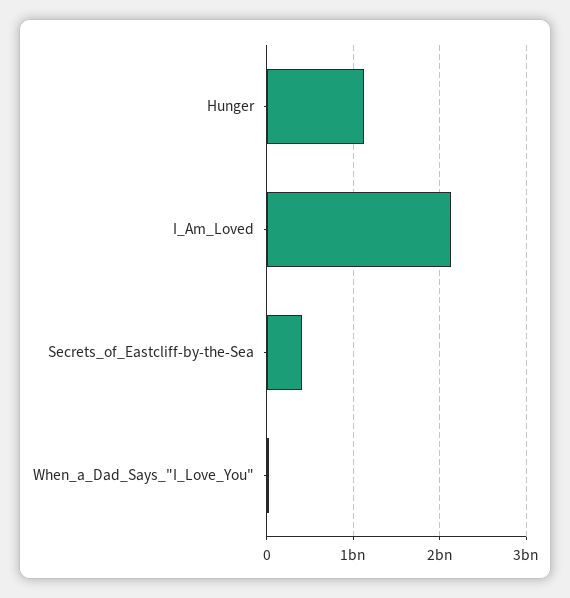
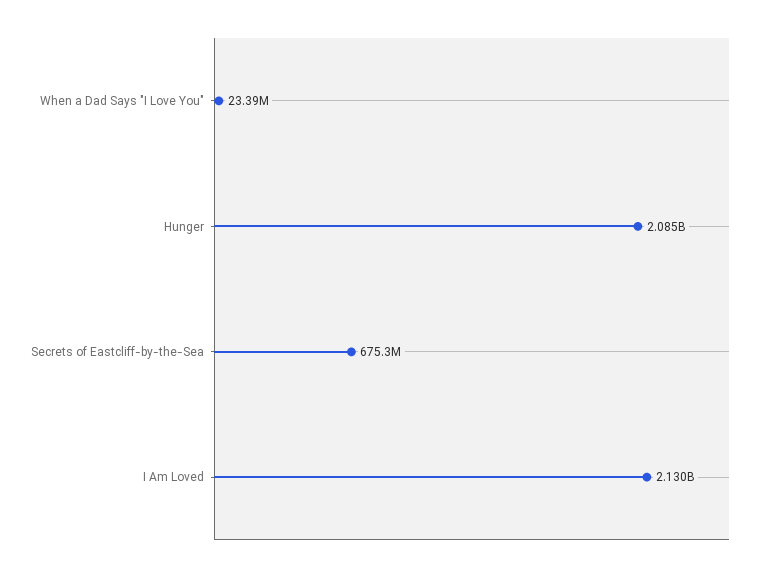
  {
-   "Hunger": 1100000000,
+   "Hunger": 2085000000,
    "I_Am_Loved": 2130000000,
-   "Secrets_of_Eastcliff-by-the-Sea": 400000000,
+   "Secrets_of_Eastcliff-by-the-Sea": 675300000,
    "When_a_Dad_Says_\"I_Love_You\"": 23390000
  }

